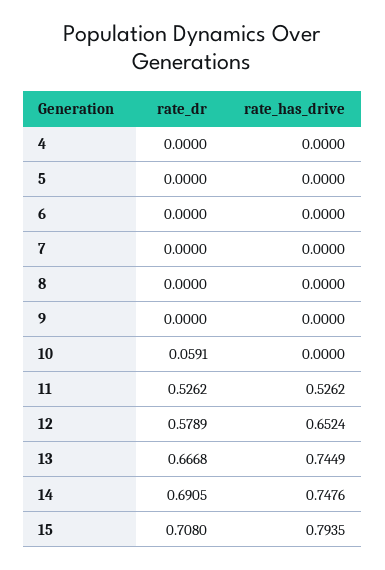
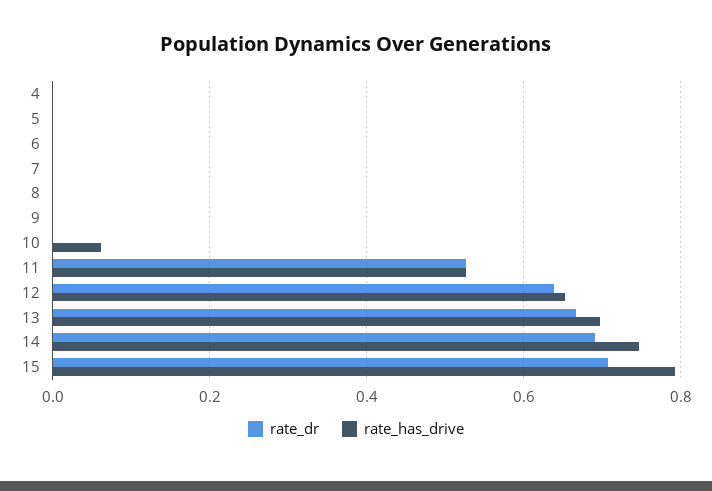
  {
    "rate_dr": {
      "4": 0,
      "5": 0,
      "6": 0,
      "7": 0,
      "8": 0,
      "9": 0,
-     "10": 0.0591,
+     "10": 0,
      "11": 0.5262,
-     "12": 0.5789,
+     "12": 0.64,
      "13": 0.6668,
      "14": 0.6905,
      "15": 0.708
    },
    "rate_has_drive": {
      "4": 0,
      "5": 0,
      "6": 0,
      "7": 0,
      "8": 0,
      "9": 0,
-     "10": 0,
+     "10": 0.06,
      "11": 0.5262,
      "12": 0.6524,
-     "13": 0.7449,
+     "13": 0.7,
      "14": 0.7476,
      "15": 0.7935
    }
  }

